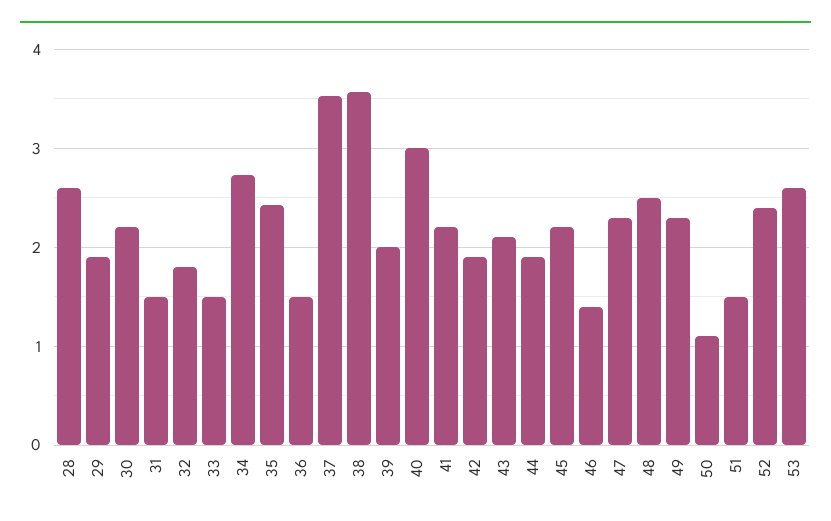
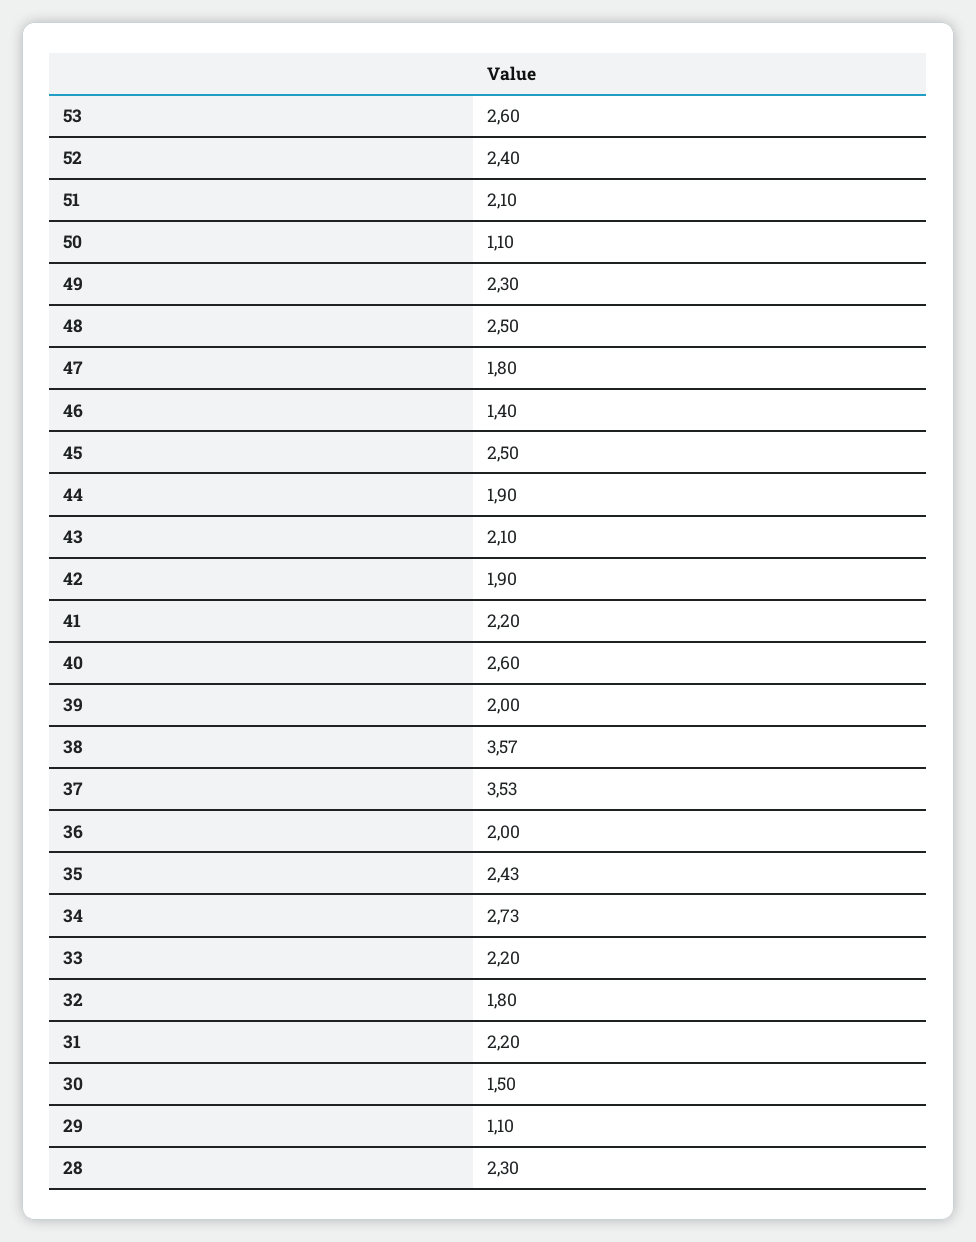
  {
-   "28": 2.6,
+   "28": 2.3,
-   "29": 1.9,
+   "29": 1.1,
-   "30": 2.2,
+   "30": 1.5,
-   "31": 1.5,
+   "31": 2.2,
    "32": 1.8,
-   "33": 1.5,
+   "33": 2.2,
    "34": 2.73,
    "35": 2.43,
-   "36": 1.5,
+   "36": 2,
    "37": 3.53,
    "38": 3.57,
    "39": 2,
-   "40": 3,
+   "40": 2.6,
    "41": 2.2,
    "42": 1.9,
    "43": 2.1,
    "44": 1.9,
-   "45": 2.2,
+   "45": 2.5,
    "46": 1.4,
-   "47": 2.3,
+   "47": 1.8,
    "48": 2.5,
    "49": 2.3,
    "50": 1.1,
-   "51": 1.5,
+   "51": 2.1,
    "52": 2.4,
    "53": 2.6
  }

